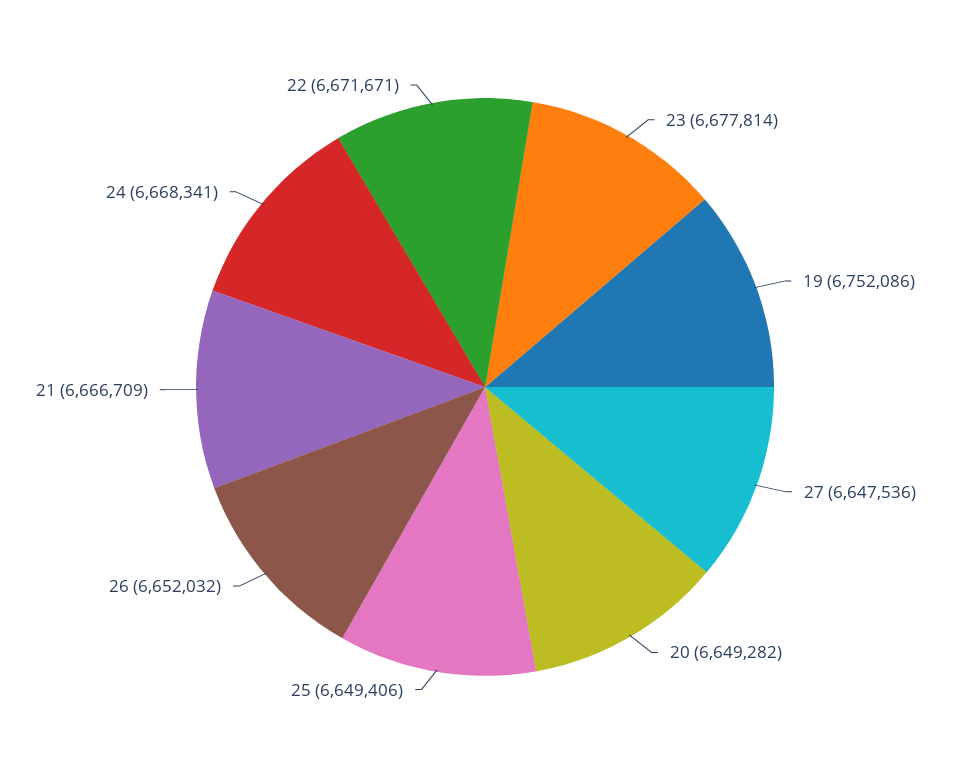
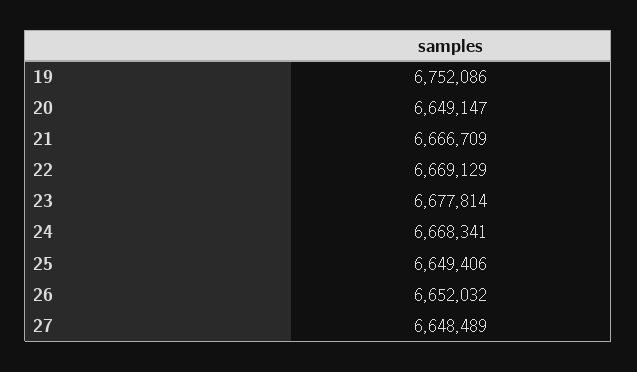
  {
    "23": 6677814,
    "19": 6752086,
-   "27": 6647536,
+   "27": 6648489,
-   "20": 6649282,
+   "20": 6649147,
    "25": 6649406,
    "26": 6652032,
    "21": 6666709,
    "24": 6668341,
-   "22": 6671671
+   "22": 6669129
  }

